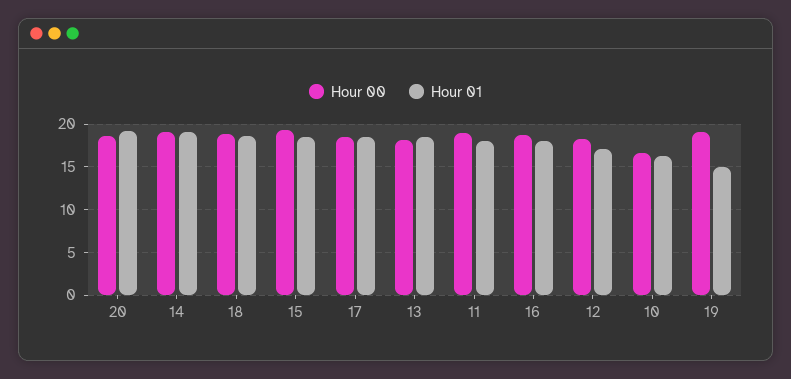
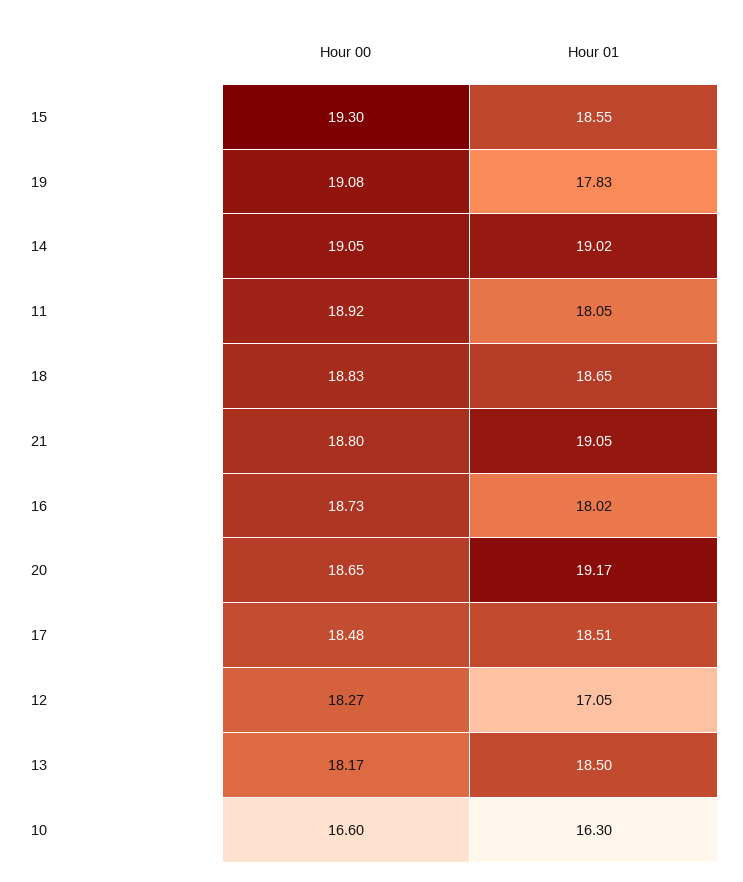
  {
    "Hour 00": {
      "20": 18.65,
      "14": 19.05,
      "18": 18.83,
      "15": 19.3,
      "17": 18.48,
      "13": 18.17,
      "11": 18.92,
      "16": 18.73,
      "12": 18.27,
      "10": 16.6,
-     "19": 19.08
+     "19": 19.08,
+     "21": 18.8
    },
    "Hour 01": {
      "20": 19.17,
      "14": 19.02,
      "18": 18.65,
      "15": 18.55,
      "17": 18.51,
      "13": 18.5,
      "11": 18.05,
      "16": 18.02,
      "12": 17.05,
      "10": 16.3,
-     "19": 15
+     "19": 17.83,
+     "21": 19.05
    }
  }

